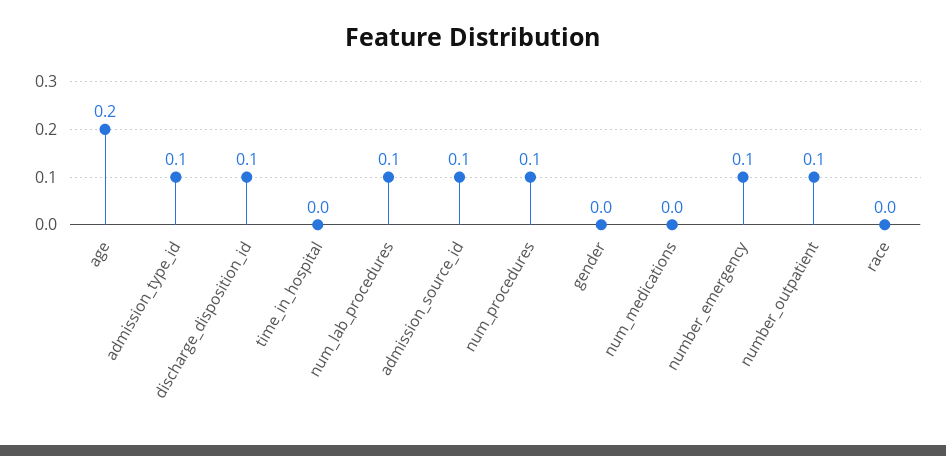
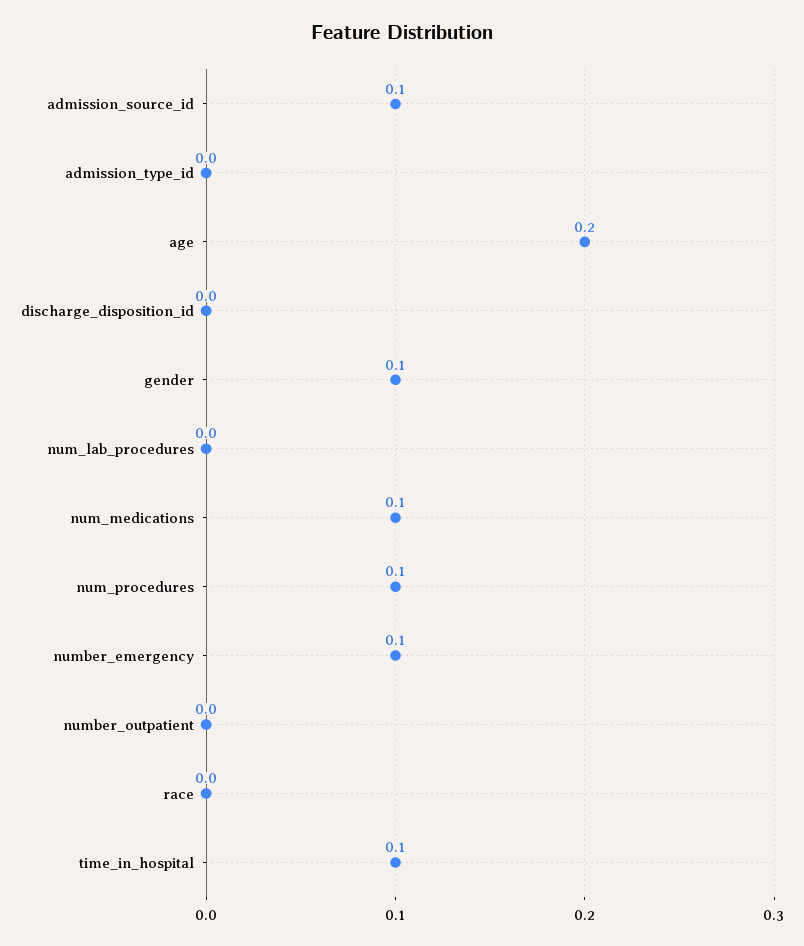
  {
    "age": 0.2,
-   "admission_type_id": 0.1,
+   "admission_type_id": 0,
-   "discharge_disposition_id": 0.1,
+   "discharge_disposition_id": 0,
-   "time_in_hospital": 0,
+   "time_in_hospital": 0.1,
-   "num_lab_procedures": 0.1,
+   "num_lab_procedures": 0,
    "admission_source_id": 0.1,
    "num_procedures": 0.1,
-   "gender": 0,
+   "gender": 0.1,
-   "num_medications": 0,
+   "num_medications": 0.1,
    "number_emergency": 0.1,
-   "number_outpatient": 0.1,
+   "number_outpatient": 0,
    "race": 0
  }

